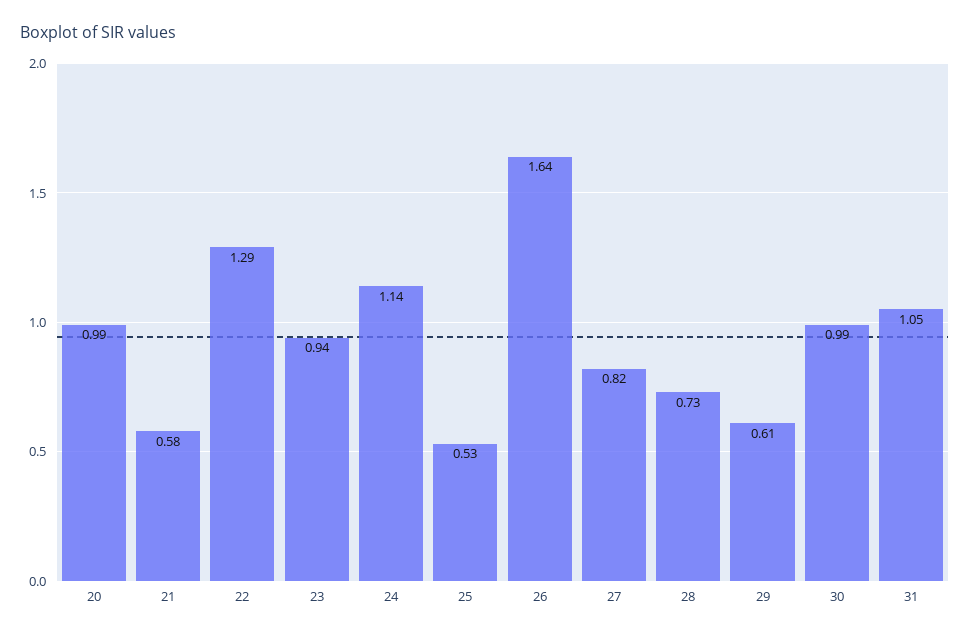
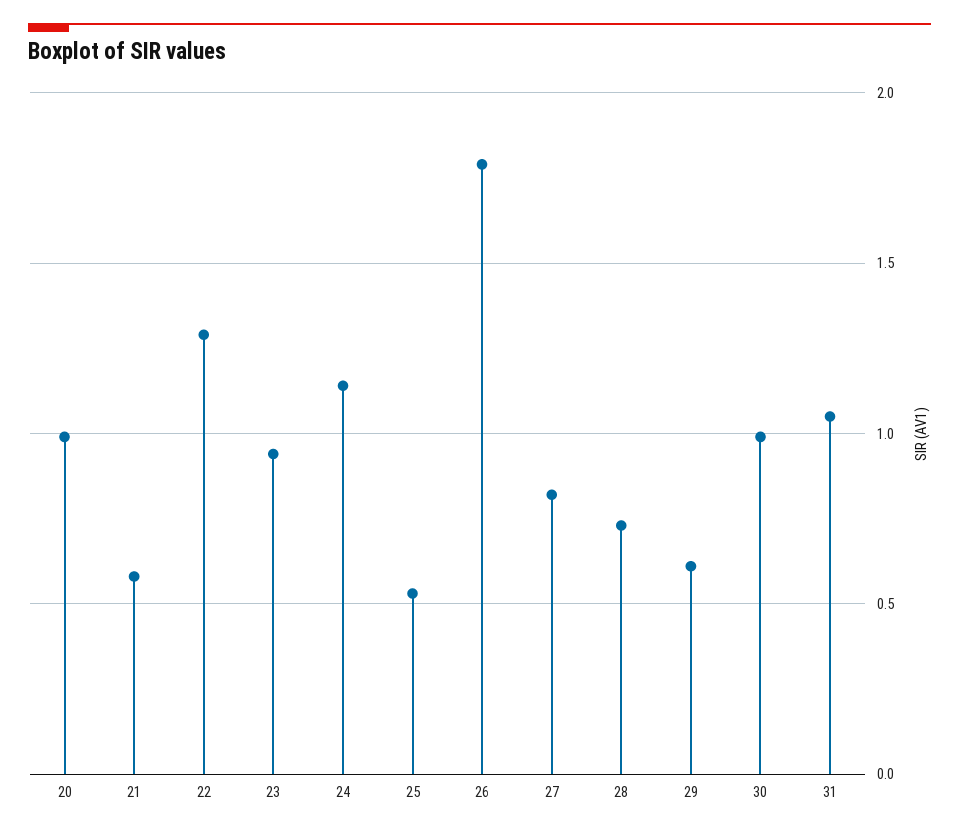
  {
    "20": 0.99,
    "21": 0.58,
    "22": 1.29,
    "23": 0.94,
    "24": 1.14,
    "25": 0.53,
-   "26": 1.64,
+   "26": 1.8,
    "27": 0.82,
    "28": 0.73,
    "29": 0.61,
    "30": 0.99,
    "31": 1.05
  }

